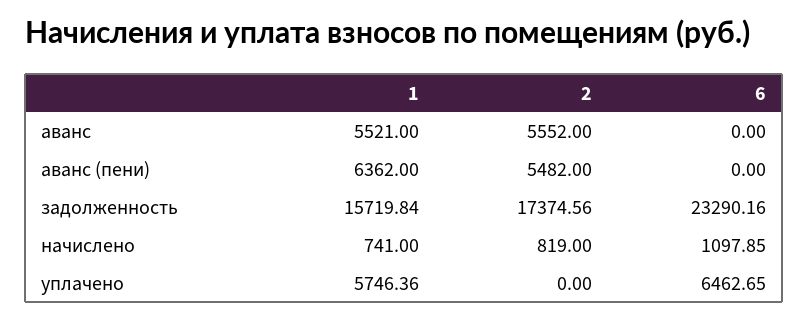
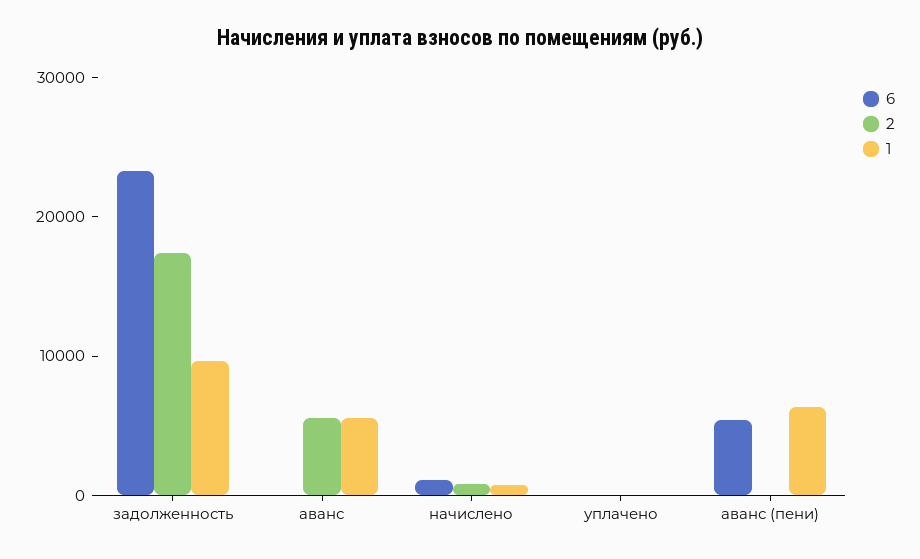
  {
    "1": {
      "аванс": 5521,
      "аванс (пени)": 6362,
-     "задолженность": 15719.84,
+     "задолженность": 10000,
      "начислено": 741,
-     "уплачено": 5746.36
+     "уплачено": 0
    },
    "2": {
      "аванс": 5552,
-     "аванс (пени)": 5482,
+     "аванс (пени)": 0,
      "задолженность": 17374.56,
      "начислено": 819,
      "уплачено": 0
    },
    "6": {
      "аванс": 0,
-     "аванс (пени)": 0,
+     "аванс (пени)": 6000,
      "задолженность": 23290.16,
      "начислено": 1097.85,
-     "уплачено": 6462.65
+     "уплачено": 0
    }
  }

